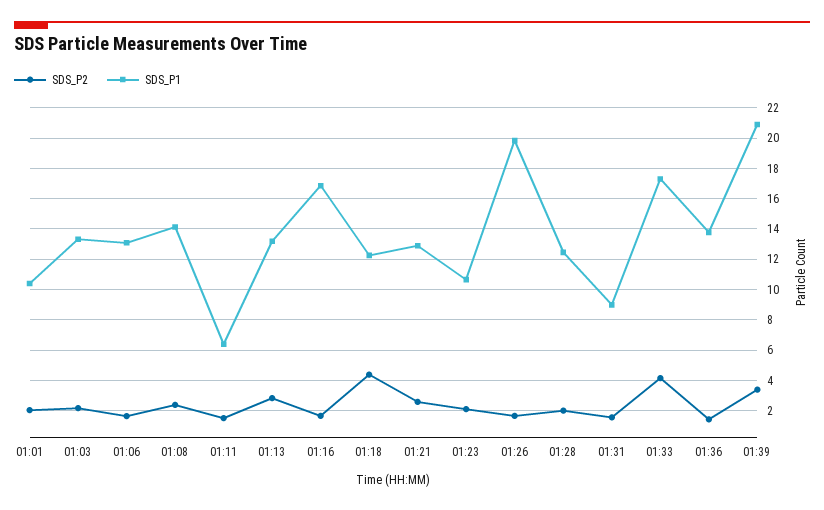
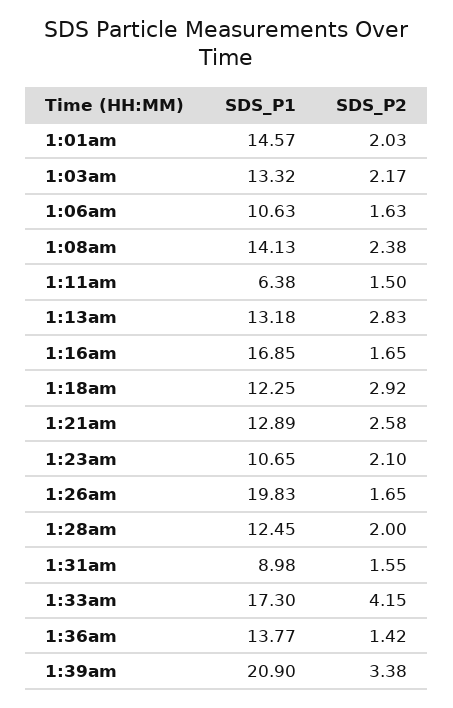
  {
    "SDS_P2": {
      "01:01": 2.03,
      "01:03": 2.17,
      "01:06": 1.63,
      "01:08": 2.38,
      "01:11": 1.5,
      "01:13": 2.83,
      "01:16": 1.65,
-     "01:18": 4.5,
+     "01:18": 2.92,
      "01:21": 2.58,
      "01:23": 2.1,
      "01:26": 1.65,
      "01:28": 2,
      "01:31": 1.55,
      "01:33": 4.15,
      "01:36": 1.42,
      "01:39": 3.38
    },
    "SDS_P1": {
-     "01:01": 10.5,
+     "01:01": 14.57,
      "01:03": 13.32,
-     "01:06": 13,
+     "01:06": 10.63,
      "01:08": 14.13,
      "01:11": 6.38,
      "01:13": 13.18,
      "01:16": 16.85,
      "01:18": 12.25,
      "01:21": 12.89,
      "01:23": 10.65,
      "01:26": 19.83,
      "01:28": 12.45,
      "01:31": 8.98,
      "01:33": 17.3,
      "01:36": 13.77,
      "01:39": 20.9
    }
  }

